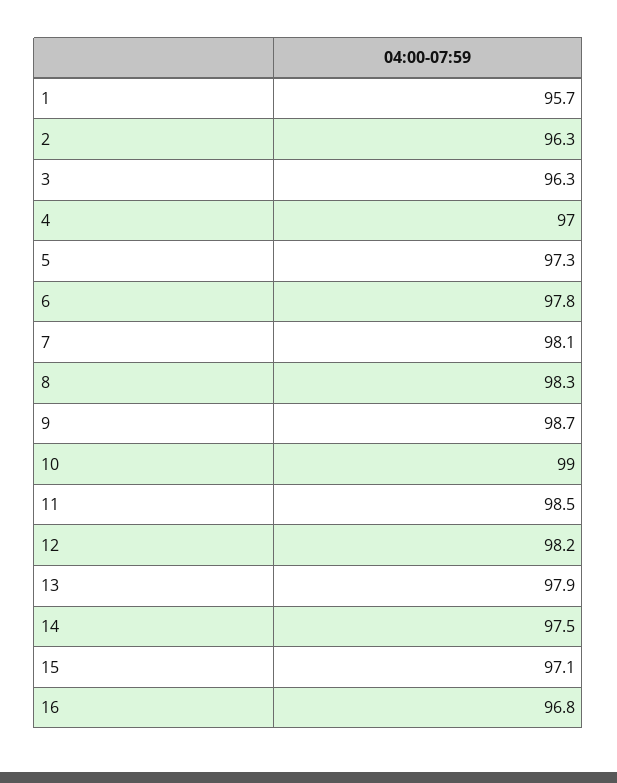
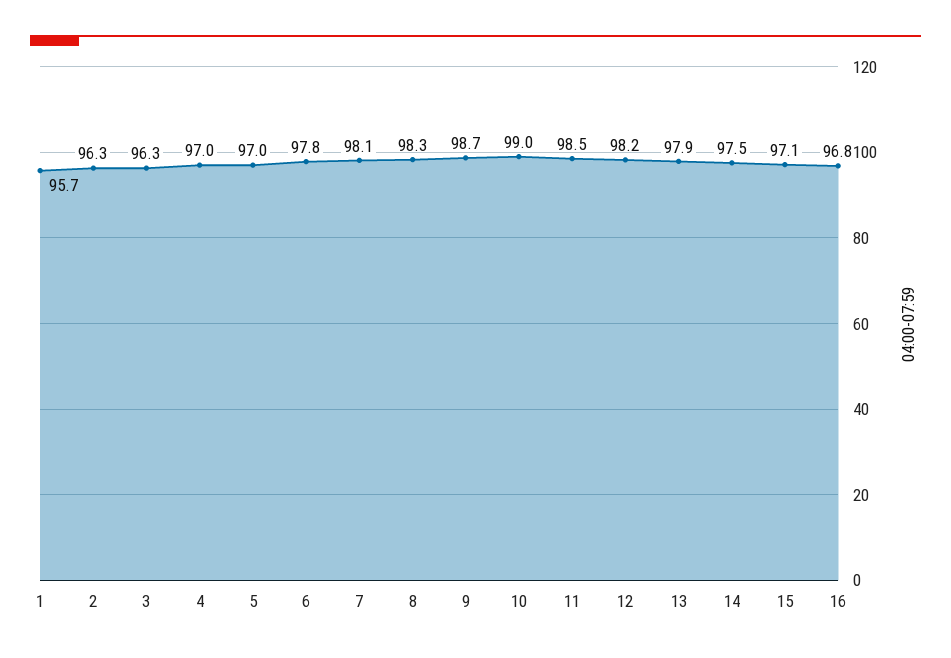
  {
    "1": 95.7,
    "2": 96.3,
    "3": 96.3,
    "4": 97,
-   "5": 97.3,
+   "5": 97,
    "6": 97.8,
    "7": 98.1,
    "8": 98.3,
    "9": 98.7,
    "10": 99,
    "11": 98.5,
    "12": 98.2,
    "13": 97.9,
    "14": 97.5,
    "15": 97.1,
    "16": 96.8
  }

